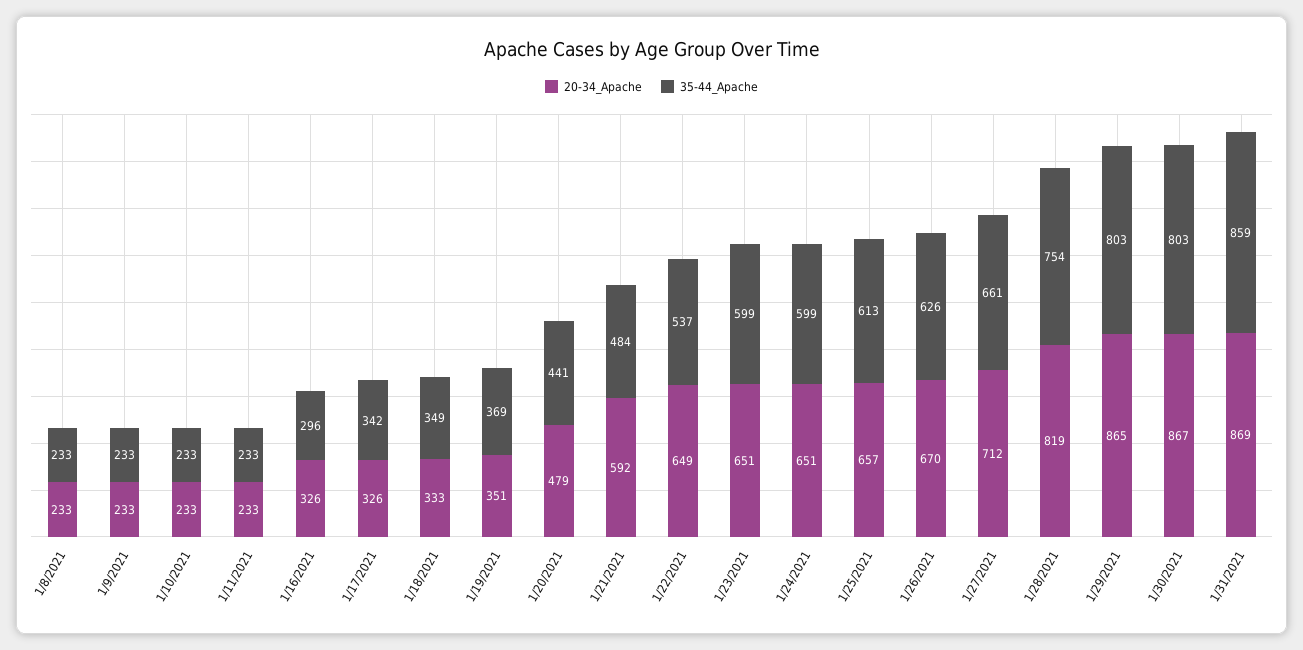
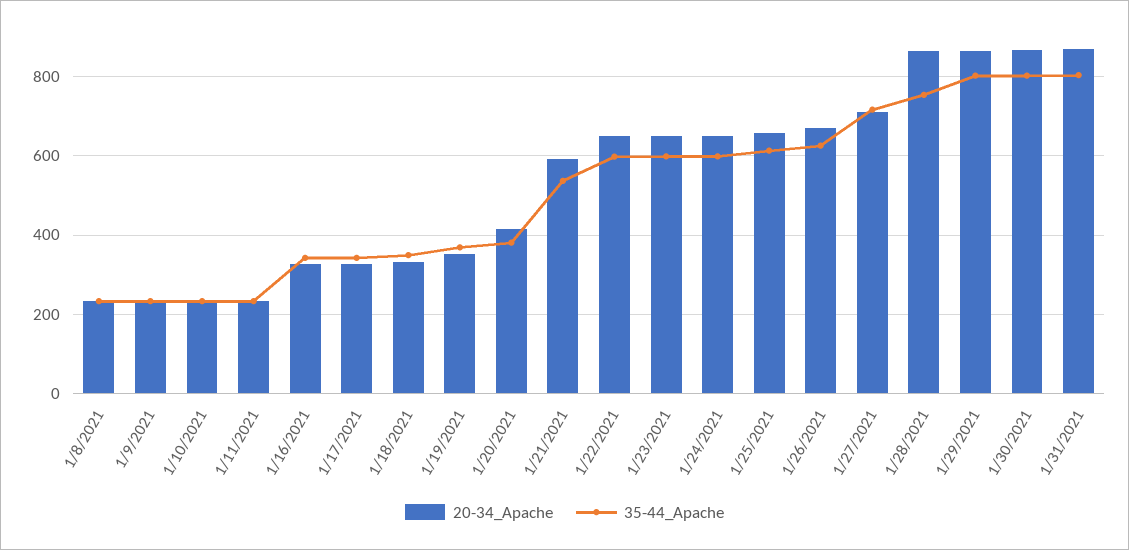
  {
    "20-34_Apache": {
      "1/8/2021": 233,
      "1/9/2021": 233,
      "1/10/2021": 233,
      "1/11/2021": 233,
      "1/16/2021": 326,
      "1/17/2021": 326,
      "1/18/2021": 333,
      "1/19/2021": 351,
-     "1/20/2021": 479,
+     "1/20/2021": 420,
      "1/21/2021": 592,
      "1/22/2021": 649,
      "1/23/2021": 651,
      "1/24/2021": 651,
      "1/25/2021": 657,
      "1/26/2021": 670,
      "1/27/2021": 712,
-     "1/28/2021": 819,
+     "1/28/2021": 860,
      "1/29/2021": 865,
      "1/30/2021": 867,
      "1/31/2021": 869
    },
    "35-44_Apache": {
      "1/8/2021": 233,
      "1/9/2021": 233,
      "1/10/2021": 233,
      "1/11/2021": 233,
-     "1/16/2021": 296,
+     "1/16/2021": 340,
      "1/17/2021": 342,
      "1/18/2021": 349,
      "1/19/2021": 369,
-     "1/20/2021": 441,
+     "1/20/2021": 380,
-     "1/21/2021": 484,
+     "1/21/2021": 540,
-     "1/22/2021": 537,
+     "1/22/2021": 600,
      "1/23/2021": 599,
      "1/24/2021": 599,
      "1/25/2021": 613,
      "1/26/2021": 626,
-     "1/27/2021": 661,
+     "1/27/2021": 720,
      "1/28/2021": 754,
      "1/29/2021": 803,
      "1/30/2021": 803,
-     "1/31/2021": 859
+     "1/31/2021": 800
    }
  }

